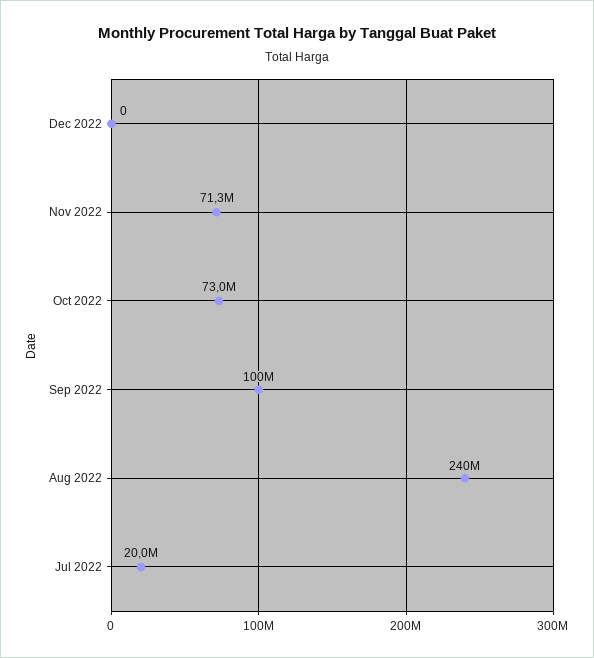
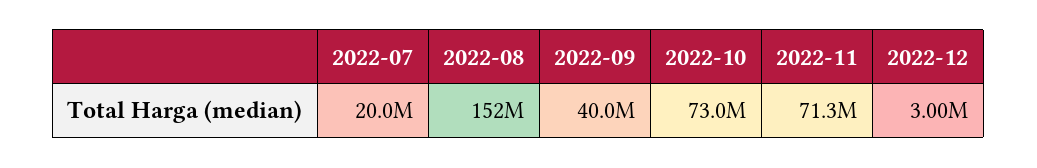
  {
-   "Dec 2022": 0,
+   "Dec 2022": 3000000,
    "Nov 2022": 71300000,
    "Oct 2022": 73000000,
-   "Sep 2022": 100000000,
+   "Sep 2022": 40000000,
-   "Aug 2022": 240000000,
+   "Aug 2022": 152000000,
    "Jul 2022": 20000000
  }

